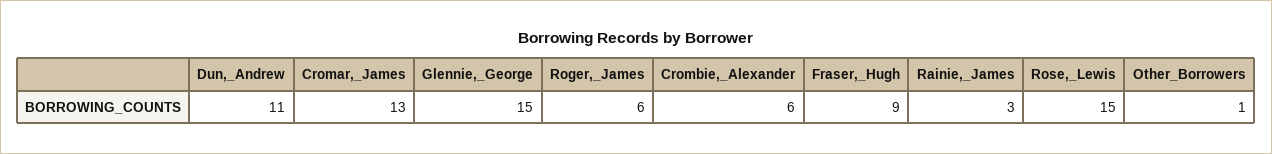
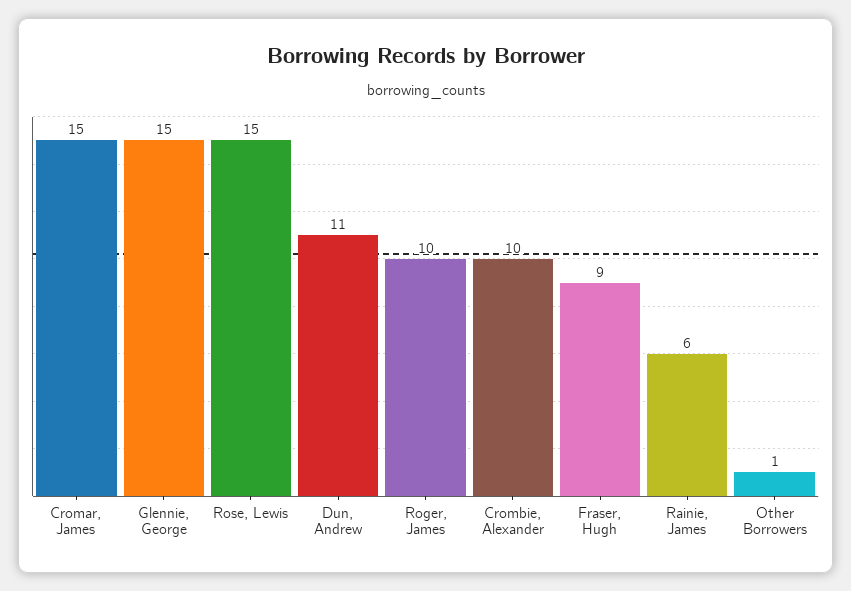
  {
    "Dun,_Andrew": 11,
-   "Cromar,_James": 13,
+   "Cromar,_James": 15,
    "Glennie,_George": 15,
-   "Roger,_James": 6,
+   "Roger,_James": 10,
-   "Crombie,_Alexander": 6,
+   "Crombie,_Alexander": 10,
    "Fraser,_Hugh": 9,
-   "Rainie,_James": 3,
+   "Rainie,_James": 6,
    "Rose,_Lewis": 15,
    "Other_Borrowers": 1
  }

